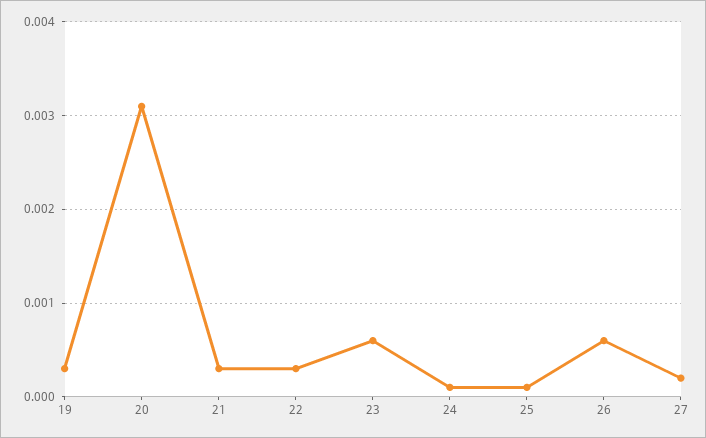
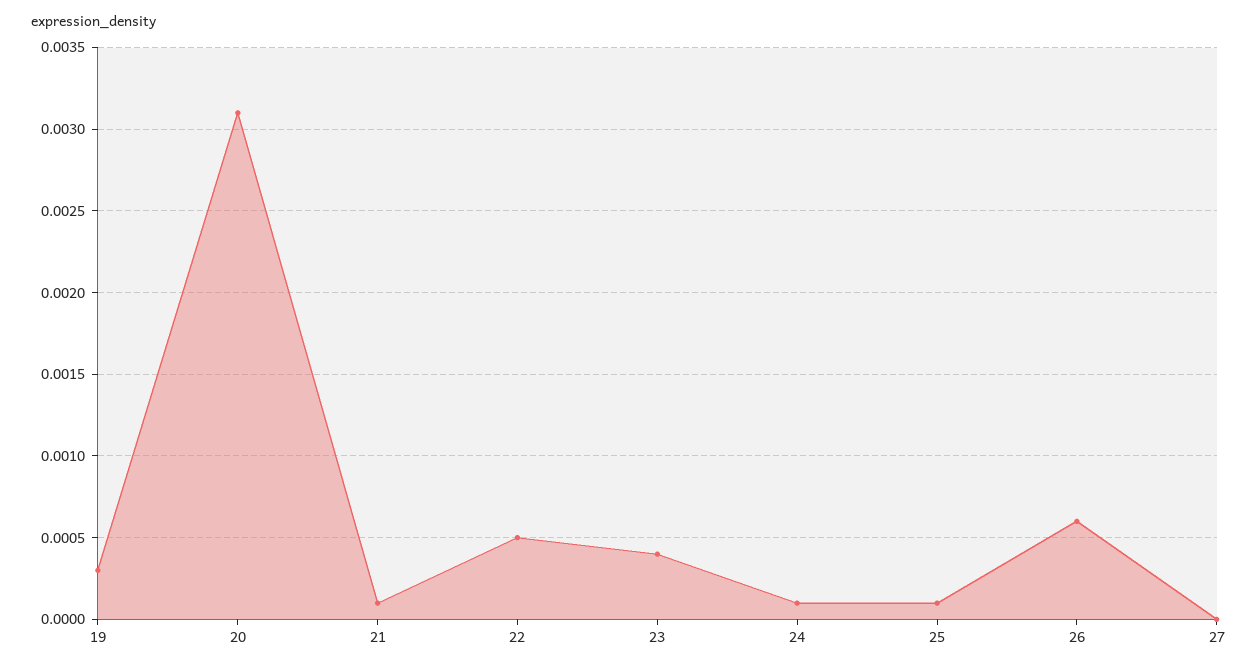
  {
    "19": 0.0003,
    "20": 0.0031,
-   "21": 0.0003,
+   "21": 0.0001,
-   "22": 0.0003,
+   "22": 0.0005,
-   "23": 0.0006,
+   "23": 0.0004,
    "24": 0.0001,
    "25": 0.0001,
    "26": 0.0006,
-   "27": 0.0002
+   "27": 0
  }

